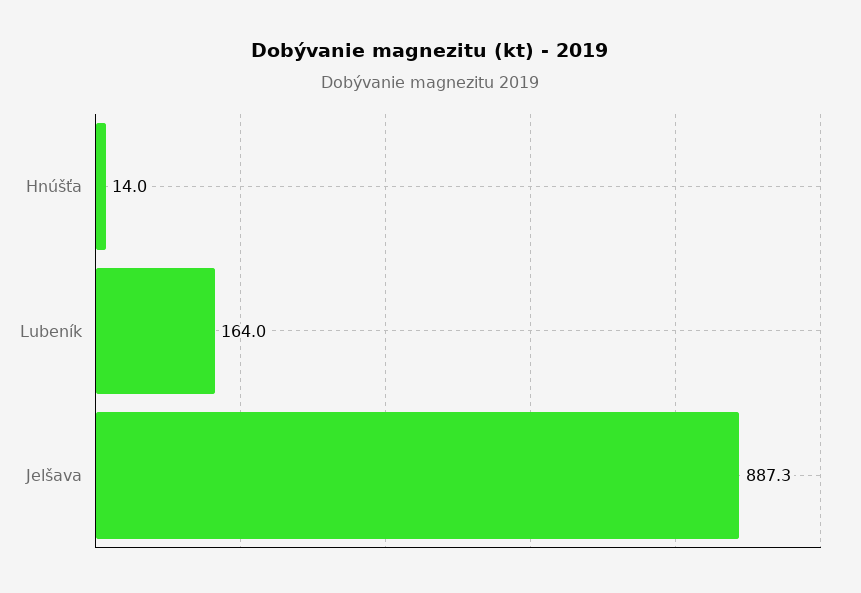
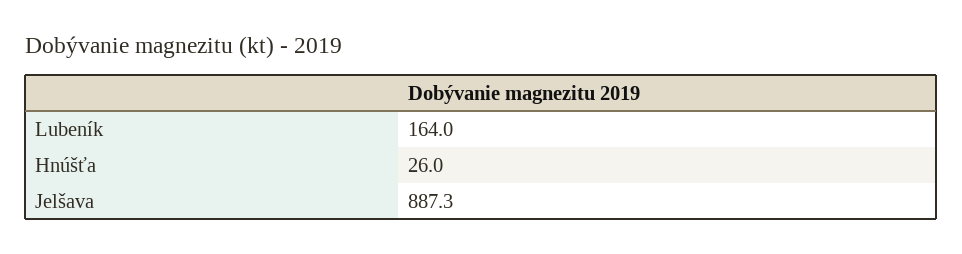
  {
-   "Hnúšťa": 14,
+   "Hnúšťa": 26,
    "Lubeník": 164,
    "Jelšava": 887.3
  }

